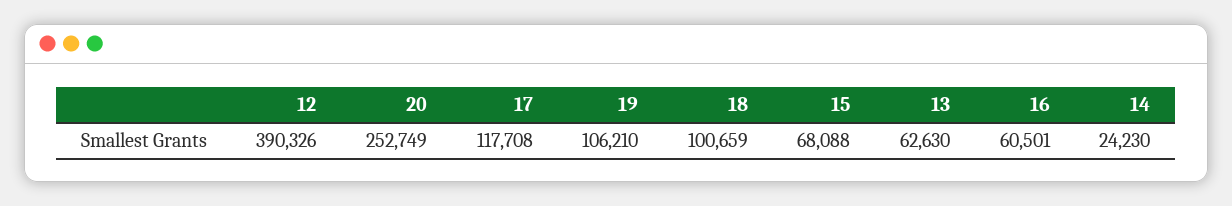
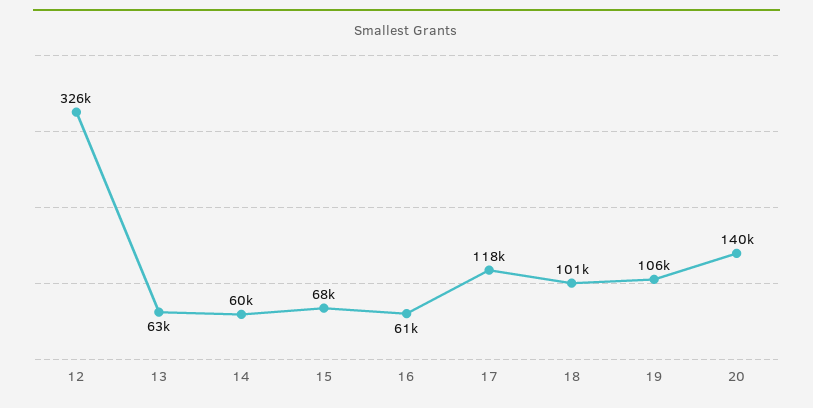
  {
-   "12": 390326,
+   "12": 326000,
-   "20": 252749,
+   "20": 140000,
    "17": 117708,
    "19": 106210,
    "18": 100659,
    "15": 68088,
    "13": 62630,
    "16": 60501,
-   "14": 24230
+   "14": 60000
  }

